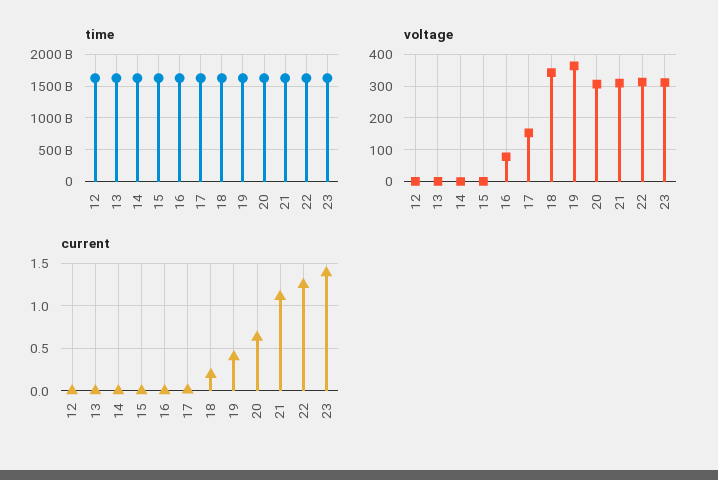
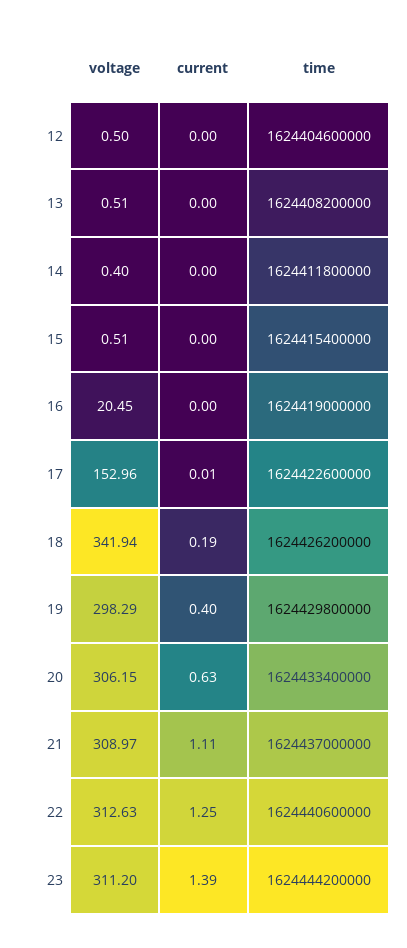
  {
    "time": {
      "12": 1624404600000,
      "13": 1624408200000,
      "14": 1624411800000,
      "15": 1624415400000,
      "16": 1624419000000,
      "17": 1624422600000,
      "18": 1624426200000,
      "19": 1624429800000,
      "20": 1624433400000,
      "21": 1624437000000,
      "22": 1624440600000,
      "23": 1624444200000
    },
    "voltage": {
      "12": 0.5,
      "13": 0.51,
      "14": 0.4,
      "15": 0.51,
-     "16": 80,
+     "16": 20.45,
      "17": 152.96,
      "18": 341.94,
-     "19": 360,
+     "19": 298.29,
      "20": 306.15,
      "21": 308.97,
      "22": 312.63,
      "23": 311.2
    },
    "current": {
      "12": 0,
      "13": 0,
      "14": 0,
      "15": 0,
      "16": 0,
      "17": 0.01,
      "18": 0.19,
      "19": 0.4,
      "20": 0.63,
      "21": 1.11,
      "22": 1.25,
      "23": 1.39
    }
  }

